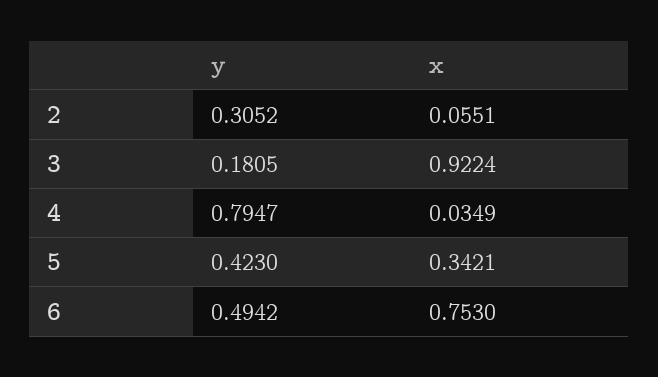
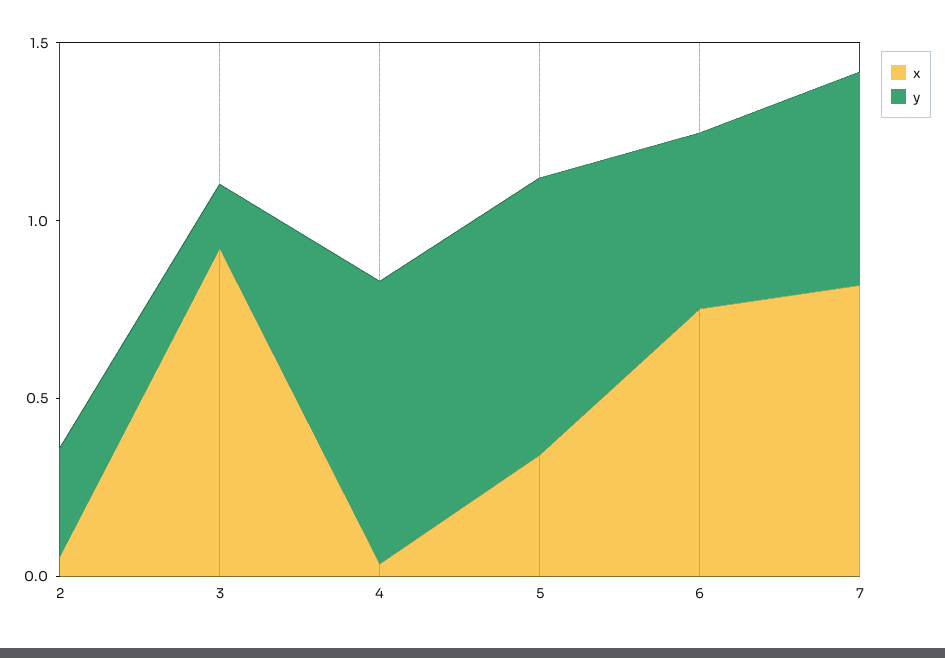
  {
    "y": {
      "2": 0.3052,
      "3": 0.1805,
      "4": 0.7947,
-     "5": 0.423,
+     "5": 0.8,
-     "6": 0.4942
+     "6": 0.4942,
+     "7": 0.6
    },
    "x": {
      "2": 0.0551,
      "3": 0.9224,
      "4": 0.0349,
      "5": 0.3421,
-     "6": 0.753
+     "6": 0.753,
+     "7": 0.8
    }
  }

